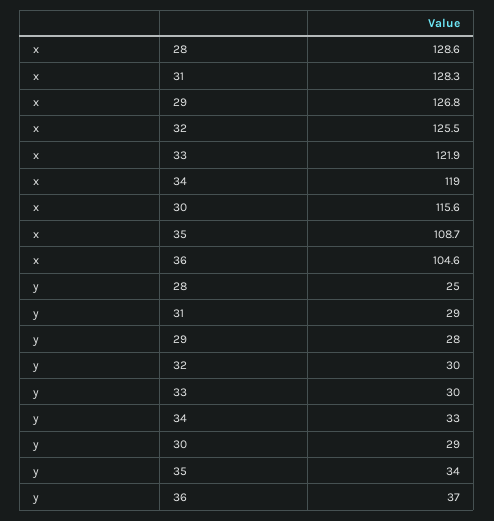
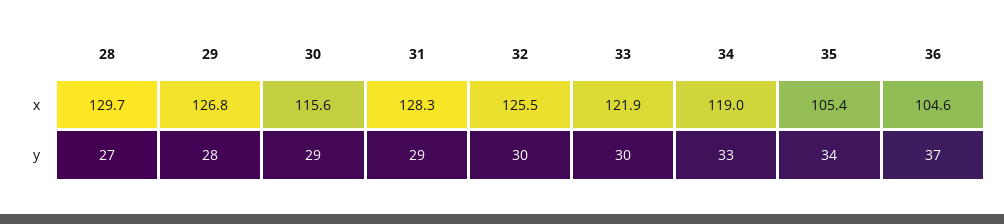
  {
    "x": {
-     "28": 128.6,
+     "28": 129.7,
      "31": 128.3,
      "29": 126.8,
      "32": 125.5,
      "33": 121.9,
      "34": 119,
      "30": 115.6,
-     "35": 108.7,
+     "35": 105.4,
      "36": 104.6
    },
    "y": {
-     "28": 25,
+     "28": 27,
      "31": 29,
      "29": 28,
      "32": 30,
      "33": 30,
      "34": 33,
      "30": 29,
      "35": 34,
      "36": 37
    }
  }

